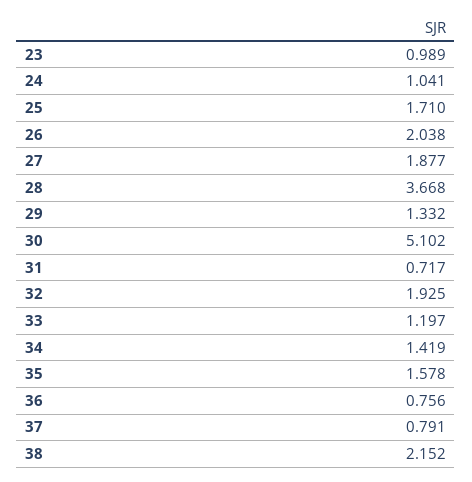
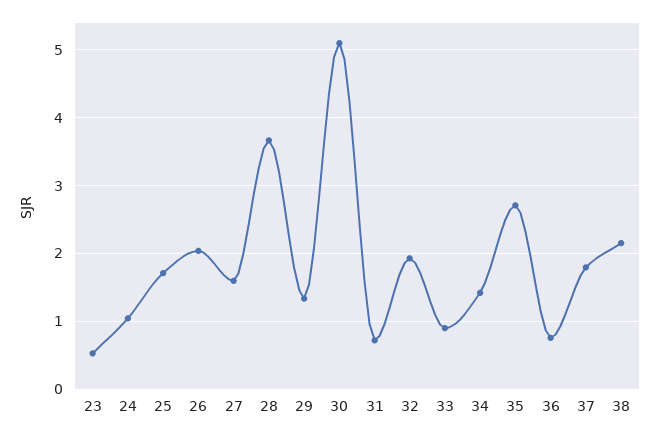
  {
-   "23": 0.989,
+   "23": 0.5,
    "24": 1.041,
    "25": 1.71,
    "26": 2.038,
-   "27": 1.877,
+   "27": 1.6,
    "28": 3.668,
    "29": 1.332,
    "30": 5.102,
    "31": 0.717,
    "32": 1.925,
-   "33": 1.197,
+   "33": 0.9,
    "34": 1.419,
-   "35": 1.578,
+   "35": 2.7,
    "36": 0.756,
-   "37": 0.791,
+   "37": 1.8,
    "38": 2.152
  }

